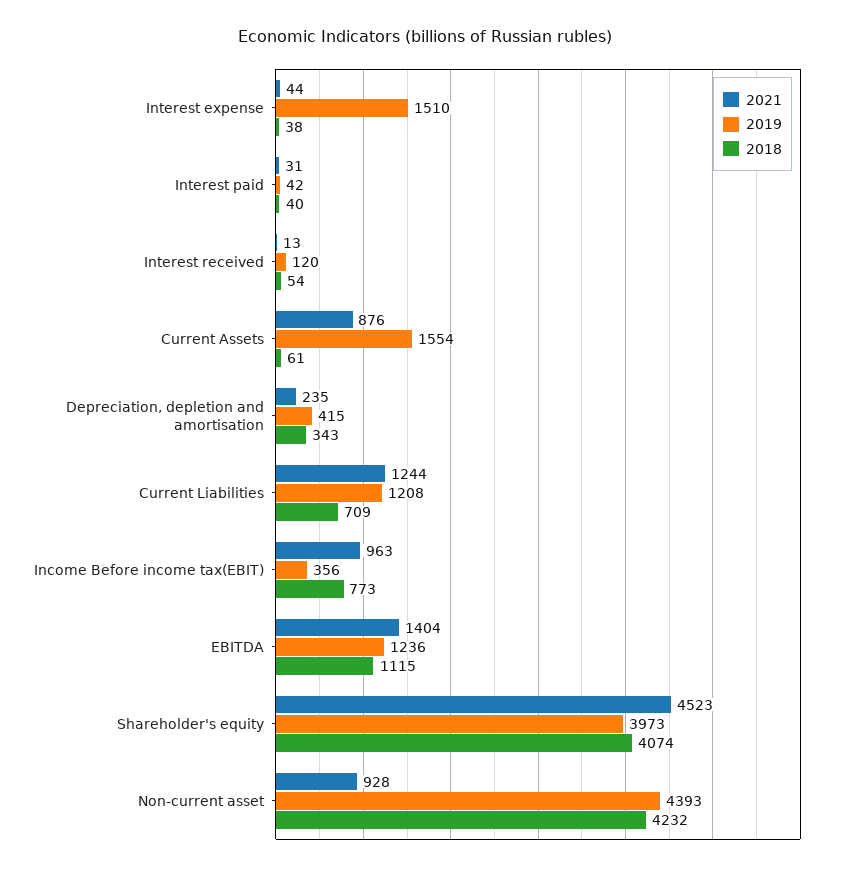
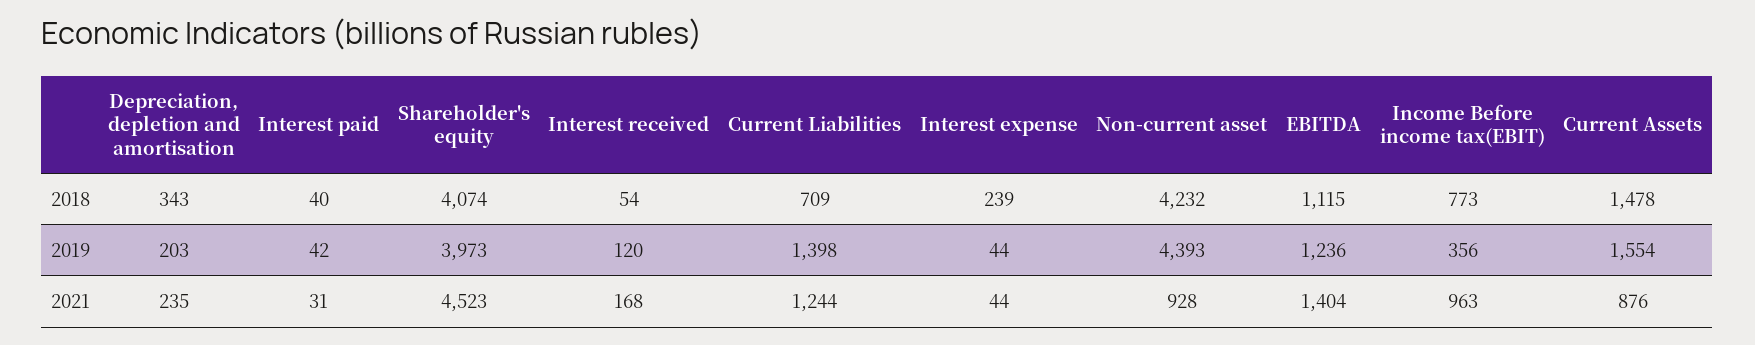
  {
    "2021": {
      "Interest expense": 44,
      "Interest paid": 31,
-     "Interest received": 13,
+     "Interest received": 168,
      "Current Assets": 876,
      "Depreciation, depletion and amortisation": 235,
      "Current Liabilities": 1244,
      "Income Before income tax(EBIT)": 963,
      "EBITDA": 1404,
      "Shareholder's equity": 4523,
      "Non-current asset": 928
    },
    "2019": {
-     "Interest expense": 1510,
+     "Interest expense": 44,
      "Interest paid": 42,
      "Interest received": 120,
      "Current Assets": 1554,
-     "Depreciation, depletion and amortisation": 415,
+     "Depreciation, depletion and amortisation": 203,
-     "Current Liabilities": 1208,
+     "Current Liabilities": 1398,
      "Income Before income tax(EBIT)": 356,
      "EBITDA": 1236,
      "Shareholder's equity": 3973,
      "Non-current asset": 4393
    },
    "2018": {
-     "Interest expense": 38,
+     "Interest expense": 239,
      "Interest paid": 40,
      "Interest received": 54,
-     "Current Assets": 61,
+     "Current Assets": 1478,
      "Depreciation, depletion and amortisation": 343,
      "Current Liabilities": 709,
      "Income Before income tax(EBIT)": 773,
      "EBITDA": 1115,
      "Shareholder's equity": 4074,
      "Non-current asset": 4232
    }
  }

